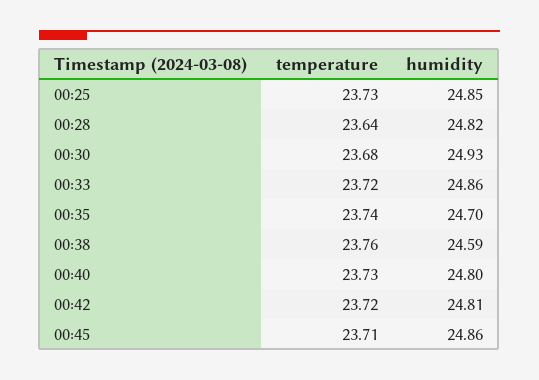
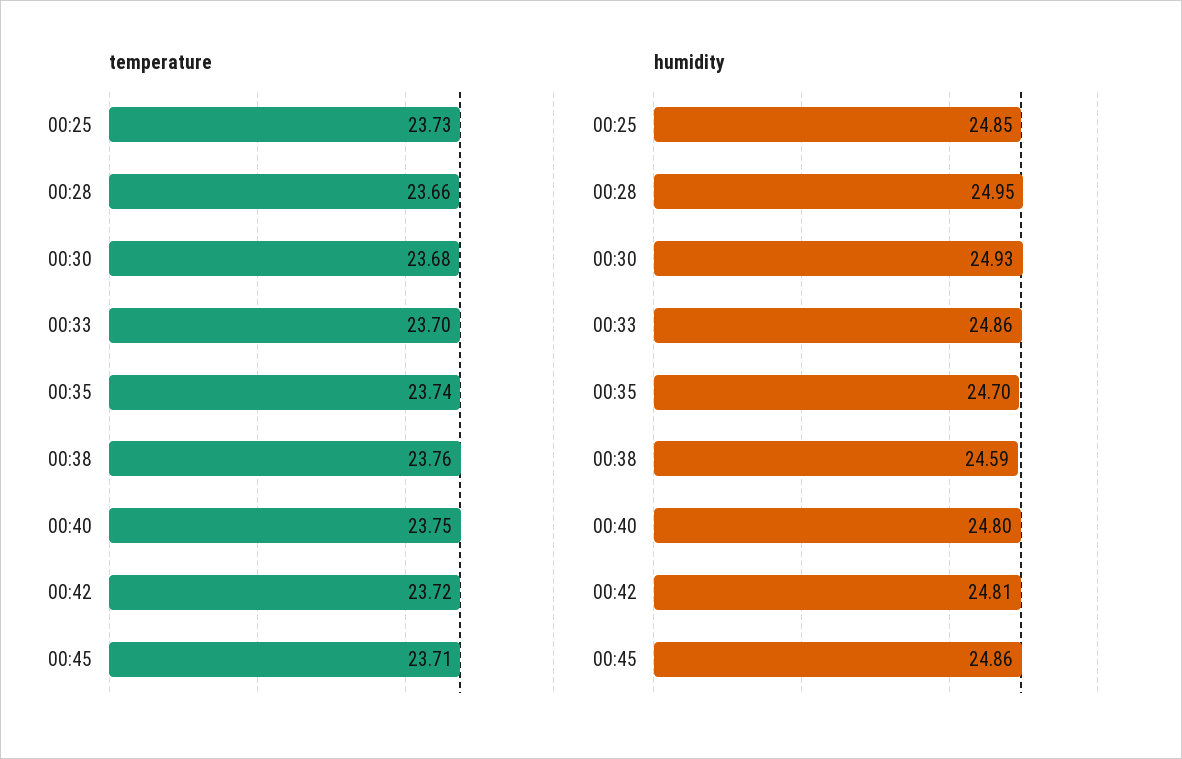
  {
    "temperature": {
      "00:25": 23.73,
-     "00:28": 23.64,
+     "00:28": 23.66,
      "00:30": 23.68,
-     "00:33": 23.72,
+     "00:33": 23.7,
      "00:35": 23.74,
      "00:38": 23.76,
-     "00:40": 23.73,
+     "00:40": 23.75,
      "00:42": 23.72,
      "00:45": 23.71
    },
    "humidity": {
      "00:25": 24.85,
-     "00:28": 24.82,
+     "00:28": 24.95,
      "00:30": 24.93,
      "00:33": 24.86,
      "00:35": 24.7,
      "00:38": 24.59,
      "00:40": 24.8,
      "00:42": 24.81,
      "00:45": 24.86
    }
  }

